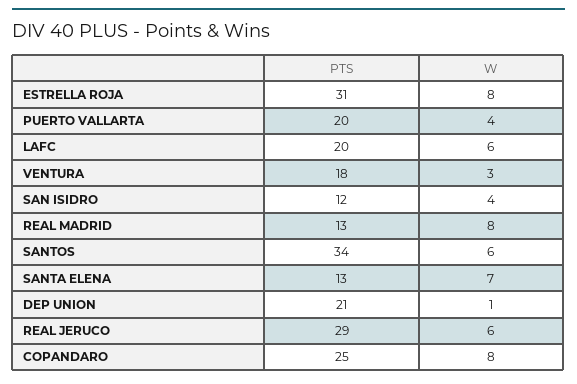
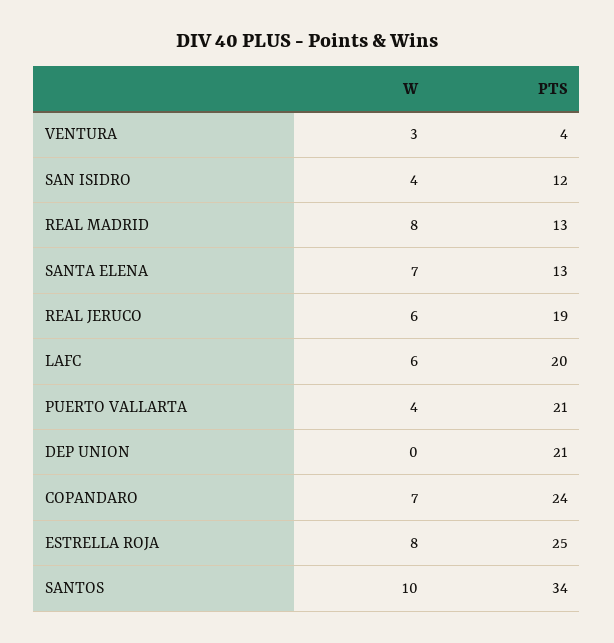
  {
    "PTS": {
-     "ESTRELLA ROJA": 31,
+     "ESTRELLA ROJA": 25,
-     "PUERTO VALLARTA": 20,
+     "PUERTO VALLARTA": 21,
      "LAFC": 20,
-     "VENTURA": 18,
+     "VENTURA": 4,
      "SAN ISIDRO": 12,
      "REAL MADRID": 13,
      "SANTOS": 34,
      "SANTA ELENA": 13,
      "DEP UNION": 21,
-     "REAL JERUCO": 29,
+     "REAL JERUCO": 19,
-     "COPANDARO": 25
+     "COPANDARO": 24
    },
    "W": {
      "ESTRELLA ROJA": 8,
      "PUERTO VALLARTA": 4,
      "LAFC": 6,
      "VENTURA": 3,
      "SAN ISIDRO": 4,
      "REAL MADRID": 8,
-     "SANTOS": 6,
+     "SANTOS": 10,
      "SANTA ELENA": 7,
-     "DEP UNION": 1,
+     "DEP UNION": 0,
      "REAL JERUCO": 6,
-     "COPANDARO": 8
+     "COPANDARO": 7
    }
  }

